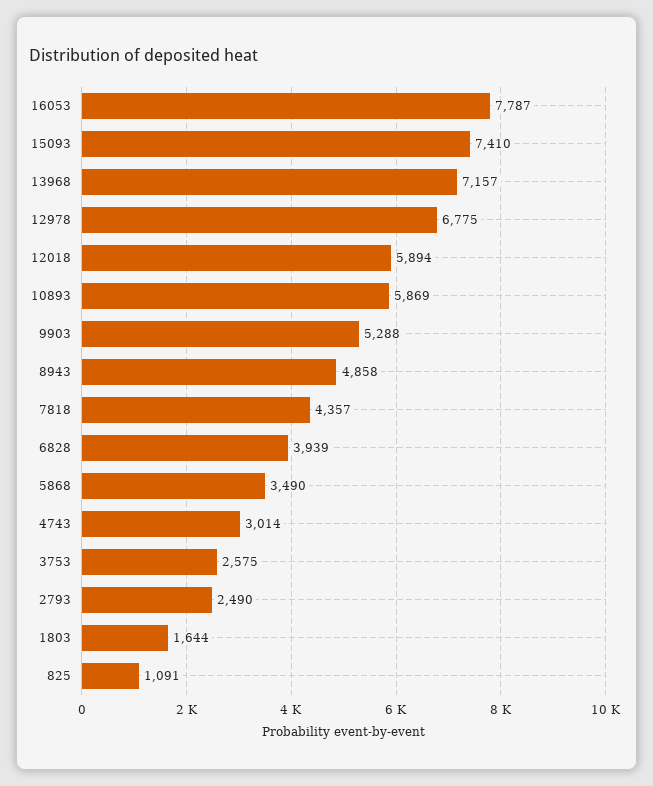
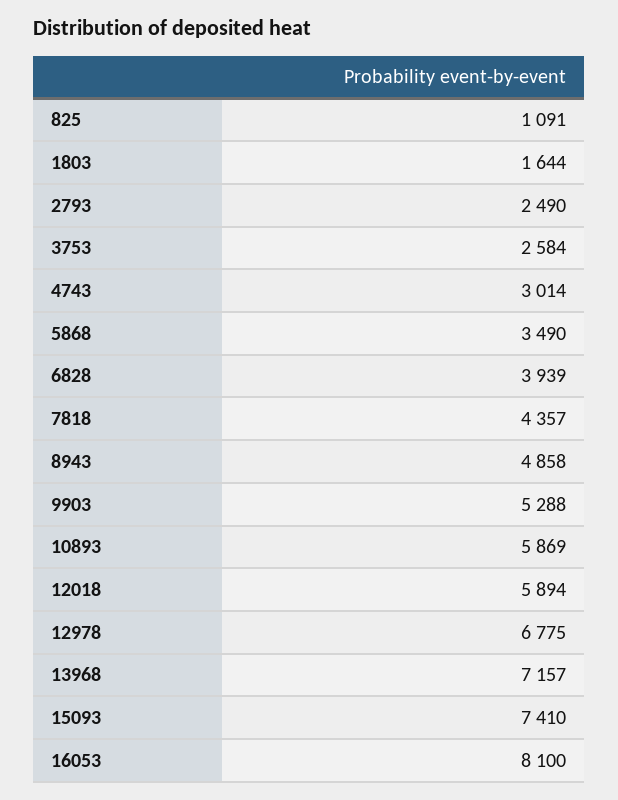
  {
-   "16053": 7787,
+   "16053": 8100,
    "15093": 7410,
    "13968": 7157,
    "12978": 6775,
    "12018": 5894,
    "10893": 5869,
    "9903": 5288,
    "8943": 4858,
    "7818": 4357,
    "6828": 3939,
    "5868": 3490,
    "4743": 3014,
-   "3753": 2575,
+   "3753": 2584,
    "2793": 2490,
    "1803": 1644,
    "825": 1091
  }

